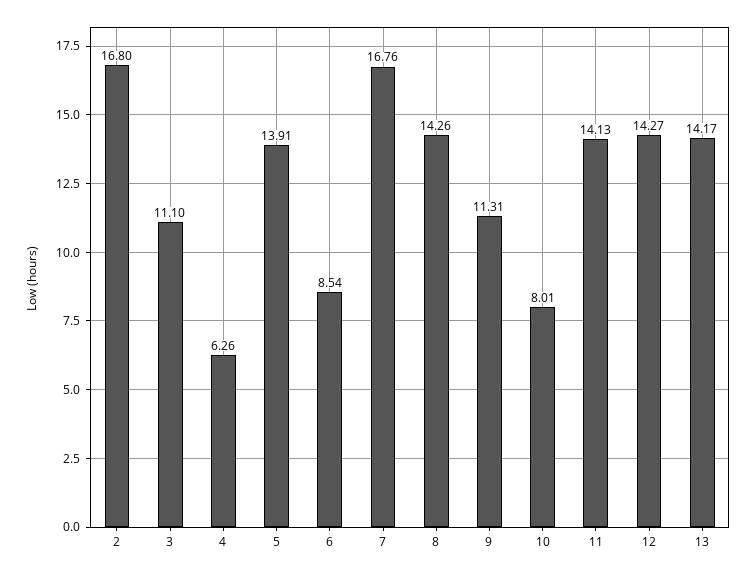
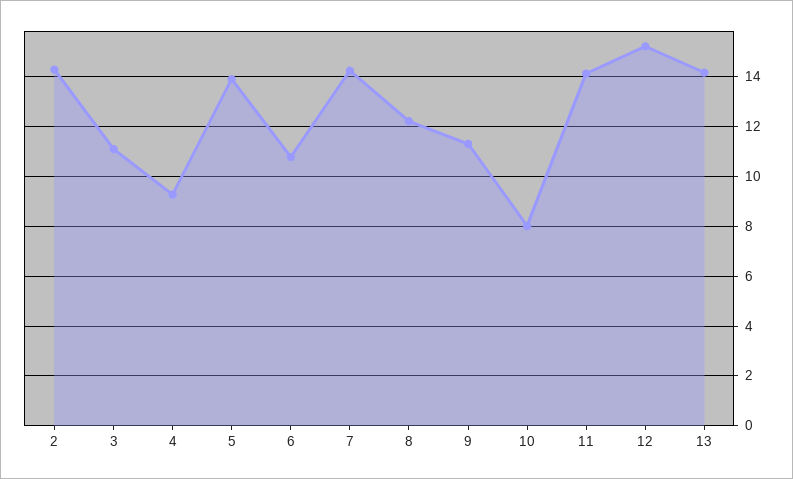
  {
-   "2": 16.8,
+   "2": 14.25,
    "3": 11.1,
-   "4": 6.26,
+   "4": 9.25,
    "5": 13.91,
-   "6": 8.54,
+   "6": 10.75,
-   "7": 16.76,
+   "7": 14.25,
-   "8": 14.26,
+   "8": 12.25,
    "9": 11.31,
    "10": 8.01,
    "11": 14.13,
-   "12": 14.27,
+   "12": 15.25,
    "13": 14.17
  }

